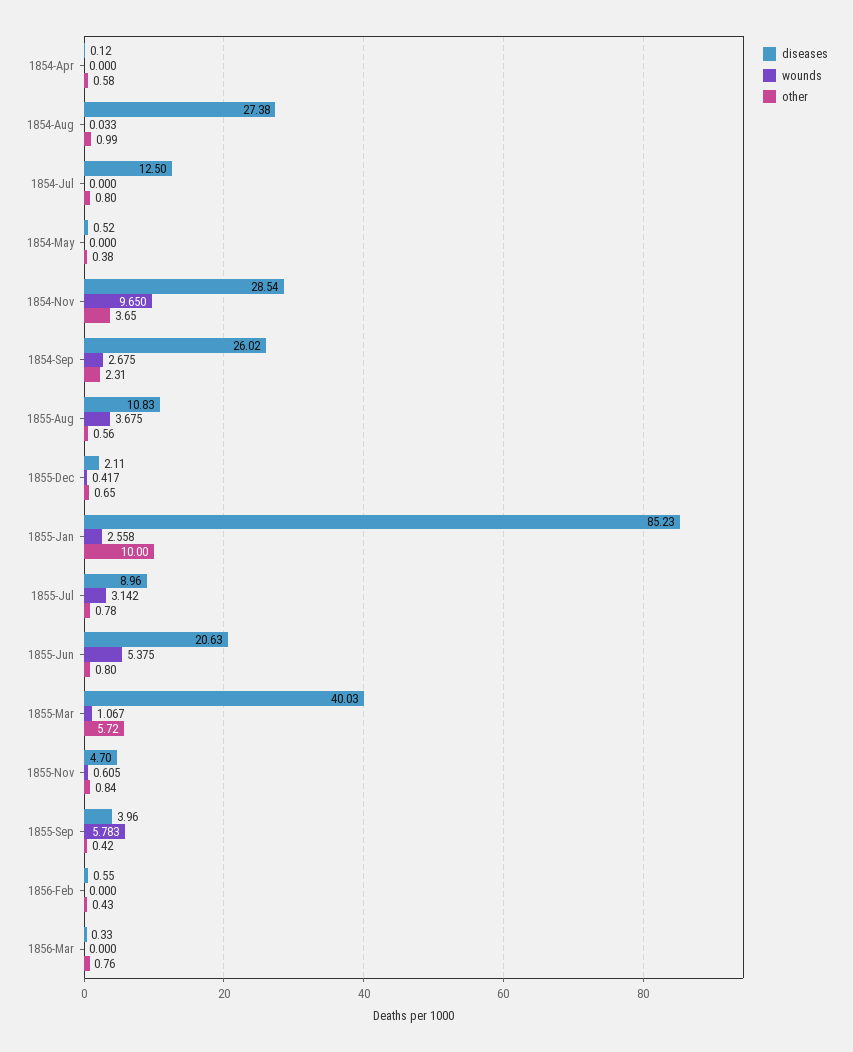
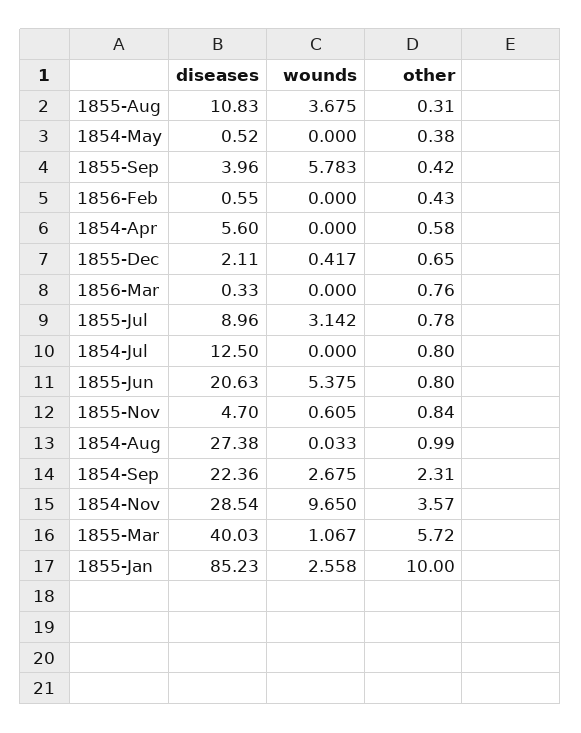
  {
    "diseases": {
-     "1854-Apr": 0.12,
+     "1854-Apr": 5.6,
      "1854-Aug": 27.38,
      "1854-Jul": 12.5,
      "1854-May": 0.52,
      "1854-Nov": 28.54,
-     "1854-Sep": 26.02,
+     "1854-Sep": 22.36,
      "1855-Aug": 10.83,
      "1855-Dec": 2.11,
      "1855-Jan": 85.23,
      "1855-Jul": 8.96,
      "1855-Jun": 20.63,
      "1855-Mar": 40.03,
      "1855-Nov": 4.7,
      "1855-Sep": 3.96,
      "1856-Feb": 0.55,
      "1856-Mar": 0.33
    },
    "wounds": {
      "1854-Apr": 0,
      "1854-Aug": 0.033,
      "1854-Jul": 0,
      "1854-May": 0,
      "1854-Nov": 9.65,
      "1854-Sep": 2.675,
      "1855-Aug": 3.675,
      "1855-Dec": 0.417,
      "1855-Jan": 2.558,
      "1855-Jul": 3.142,
      "1855-Jun": 5.375,
      "1855-Mar": 1.067,
      "1855-Nov": 0.605,
      "1855-Sep": 5.783,
      "1856-Feb": 0,
      "1856-Mar": 0
    },
    "other": {
      "1854-Apr": 0.58,
      "1854-Aug": 0.99,
      "1854-Jul": 0.8,
      "1854-May": 0.38,
-     "1854-Nov": 3.65,
+     "1854-Nov": 3.57,
      "1854-Sep": 2.31,
-     "1855-Aug": 0.56,
+     "1855-Aug": 0.31,
      "1855-Dec": 0.65,
      "1855-Jan": 10,
      "1855-Jul": 0.78,
      "1855-Jun": 0.8,
      "1855-Mar": 5.72,
      "1855-Nov": 0.84,
      "1855-Sep": 0.42,
      "1856-Feb": 0.43,
      "1856-Mar": 0.76
    }
  }

